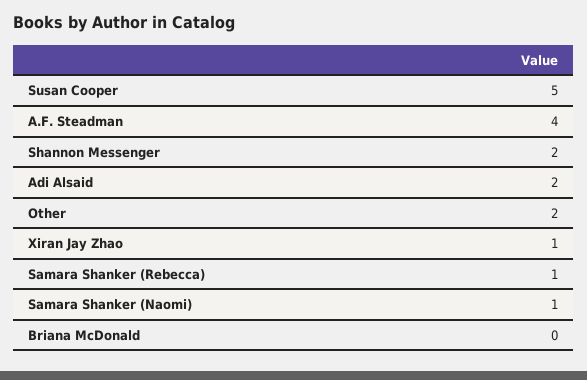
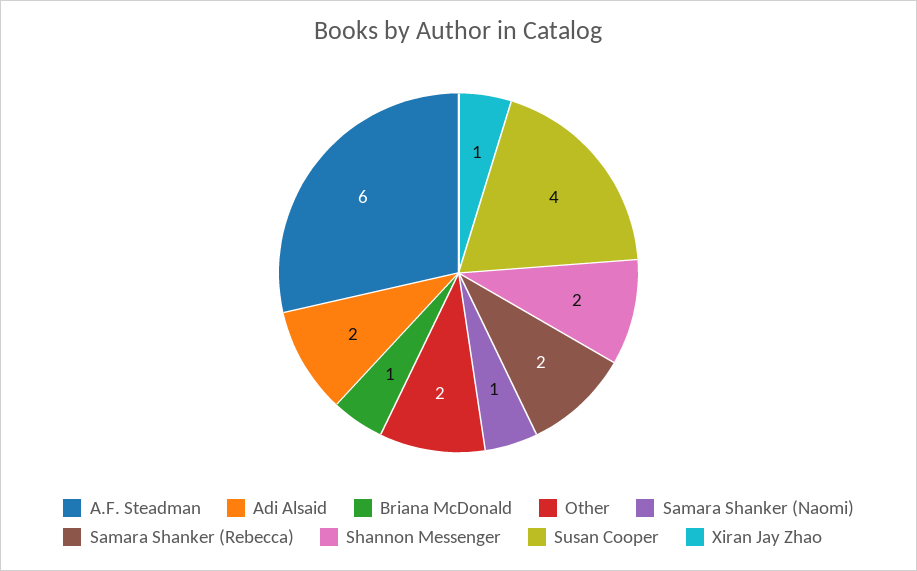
  {
-   "Susan Cooper": 5,
+   "Susan Cooper": 4,
-   "A.F. Steadman": 4,
+   "A.F. Steadman": 6,
    "Shannon Messenger": 2,
    "Adi Alsaid": 2,
    "Other": 2,
    "Xiran Jay Zhao": 1,
-   "Samara Shanker (Rebecca)": 1,
+   "Samara Shanker (Rebecca)": 2,
    "Samara Shanker (Naomi)": 1,
-   "Briana McDonald": 0
+   "Briana McDonald": 1
  }

